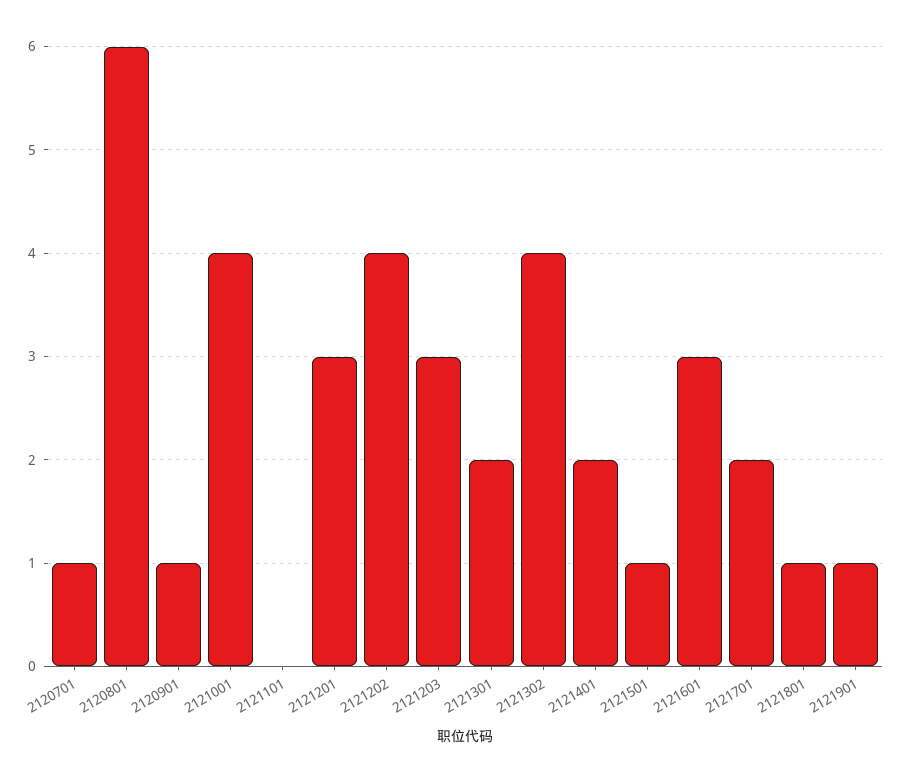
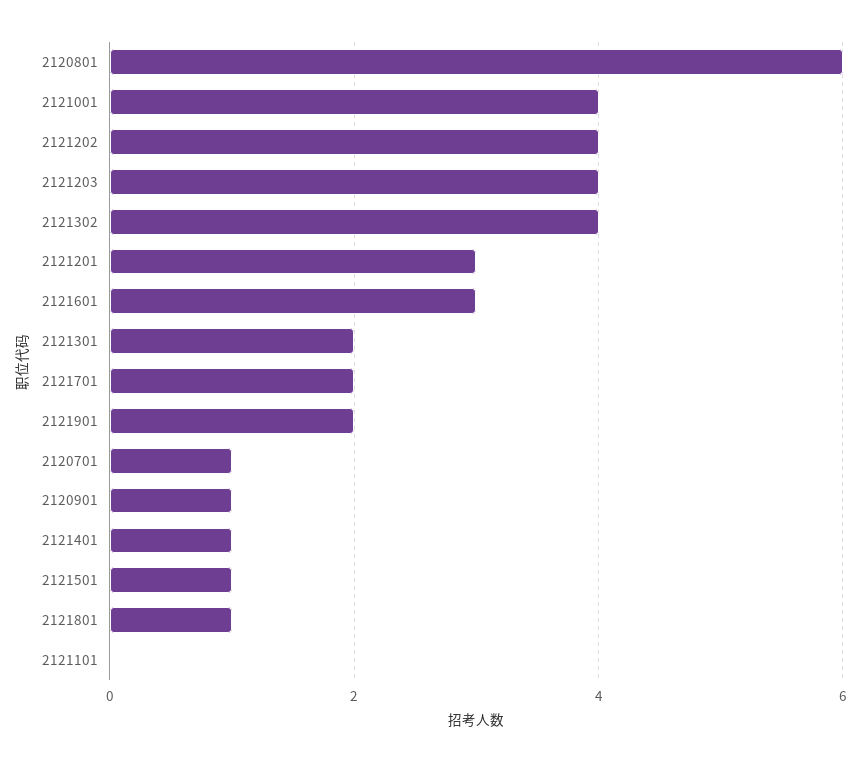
  {
    "2120701": 1,
    "2120801": 6,
    "2120901": 1,
    "2121001": 4,
    "2121101": 0,
    "2121201": 3,
    "2121202": 4,
-   "2121203": 3,
+   "2121203": 4,
    "2121301": 2,
    "2121302": 4,
-   "2121401": 2,
+   "2121401": 1,
    "2121501": 1,
    "2121601": 3,
    "2121701": 2,
    "2121801": 1,
-   "2121901": 1
+   "2121901": 2
  }

